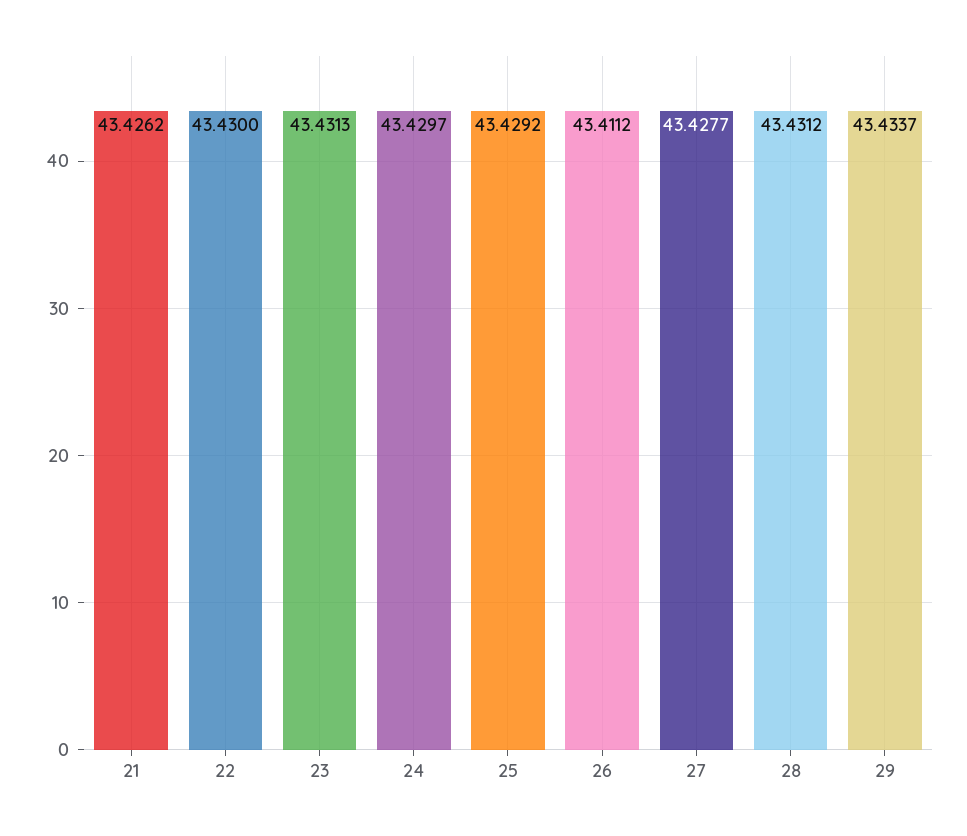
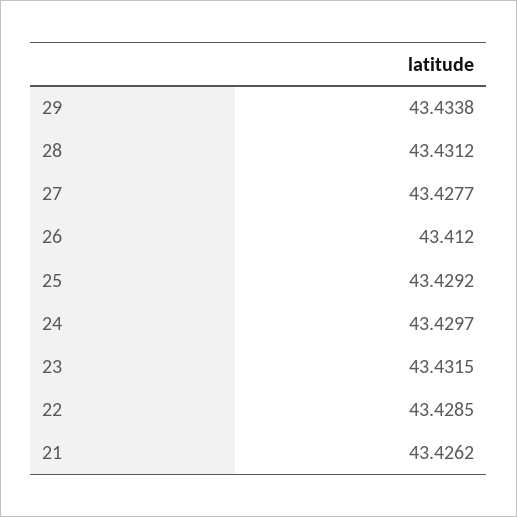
  {
    "21": 43.4262,
-   "22": 43.43,
+   "22": 43.4285,
-   "23": 43.4313,
+   "23": 43.4315,
    "24": 43.4297,
    "25": 43.4292,
-   "26": 43.4112,
+   "26": 43.412,
    "27": 43.4277,
    "28": 43.4312,
-   "29": 43.4337
+   "29": 43.4338
  }

